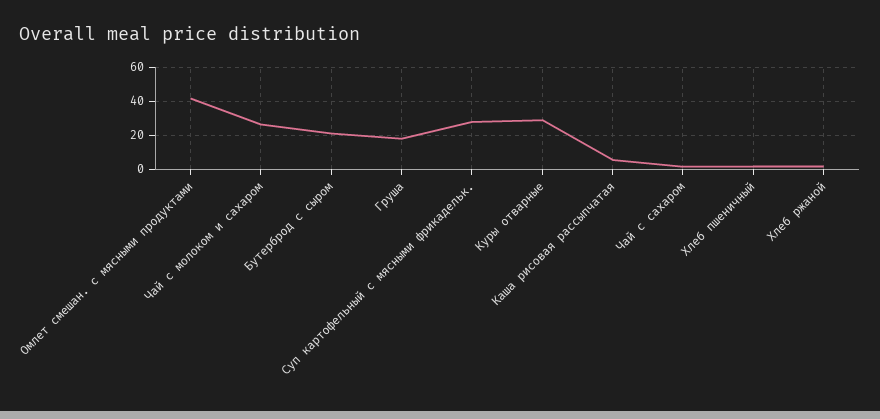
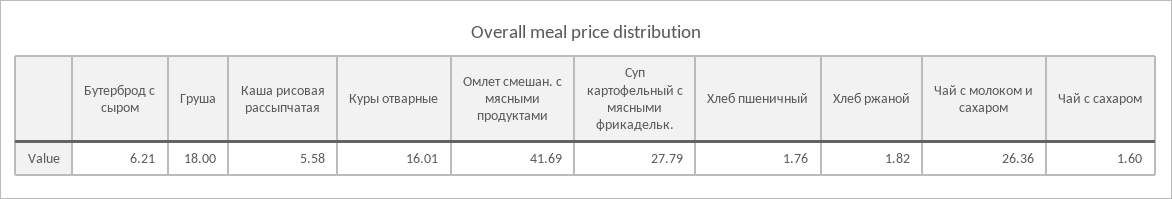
  {
    "Омлет смешан. с мясными продуктами": 41.69,
    "Чай с молоком и сахаром": 26.36,
-   "Бутерброд с сыром": 20,
+   "Бутерброд с сыром": 6.21,
    "Груша": 18,
    "Суп картофельный с мясными фрикадельк.": 27.79,
-   "Куры отварные": 30,
+   "Куры отварные": 16.01,
    "Каша рисовая рассыпчатая": 5.58,
    "Чай с сахаром": 1.6,
    "Хлеб пшеничный": 1.76,
    "Хлеб ржаной": 1.82
  }

